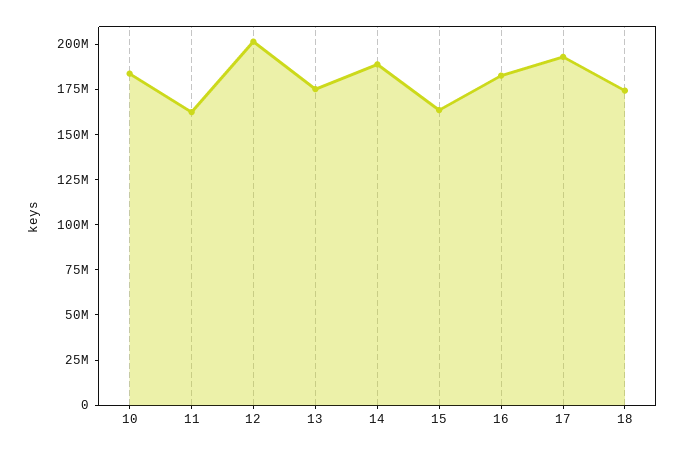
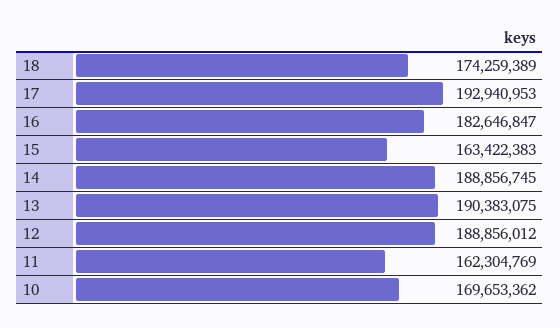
  {
-   "10": 185000000,
+   "10": 169653362,
    "11": 162304769,
-   "12": 200000000,
+   "12": 188856012,
-   "13": 175000000,
+   "13": 190383075,
    "14": 188856745,
    "15": 163422383,
    "16": 182646847,
    "17": 192940953,
    "18": 174259389
  }

